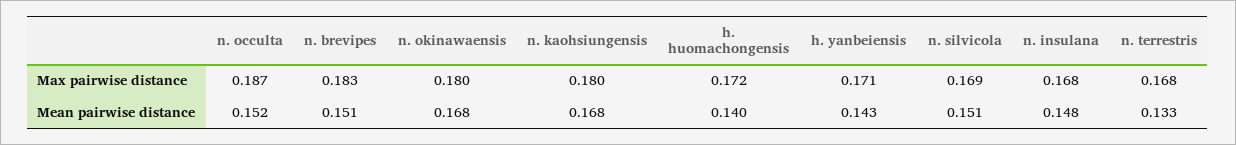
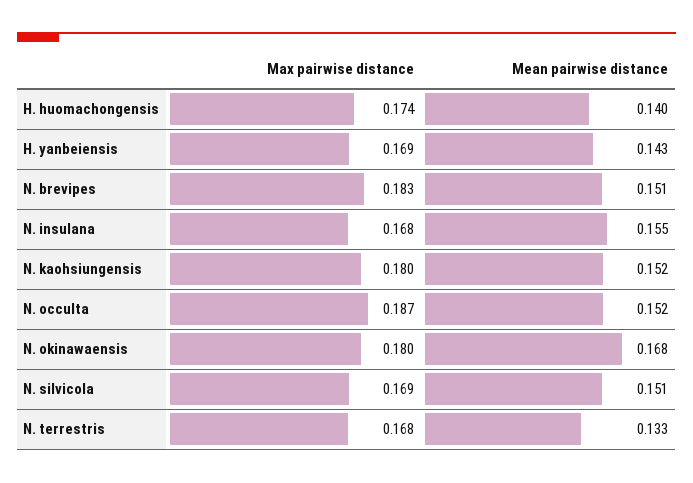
  {
    "n. occulta": {
      "Max pairwise distance": 0.187,
      "Mean pairwise distance": 0.152
    },
    "n. brevipes": {
      "Max pairwise distance": 0.183,
      "Mean pairwise distance": 0.151
    },
    "n. okinawaensis": {
      "Max pairwise distance": 0.18,
      "Mean pairwise distance": 0.168
    },
    "n. kaohsiungensis": {
      "Max pairwise distance": 0.18,
-     "Mean pairwise distance": 0.168
+     "Mean pairwise distance": 0.152
    },
    "h. huomachongensis": {
-     "Max pairwise distance": 0.172,
+     "Max pairwise distance": 0.174,
      "Mean pairwise distance": 0.14
    },
    "h. yanbeiensis": {
-     "Max pairwise distance": 0.171,
+     "Max pairwise distance": 0.169,
      "Mean pairwise distance": 0.143
    },
    "n. silvicola": {
      "Max pairwise distance": 0.169,
      "Mean pairwise distance": 0.151
    },
    "n. insulana": {
      "Max pairwise distance": 0.168,
-     "Mean pairwise distance": 0.148
+     "Mean pairwise distance": 0.155
    },
    "n. terrestris": {
      "Max pairwise distance": 0.168,
      "Mean pairwise distance": 0.133
    }
  }

